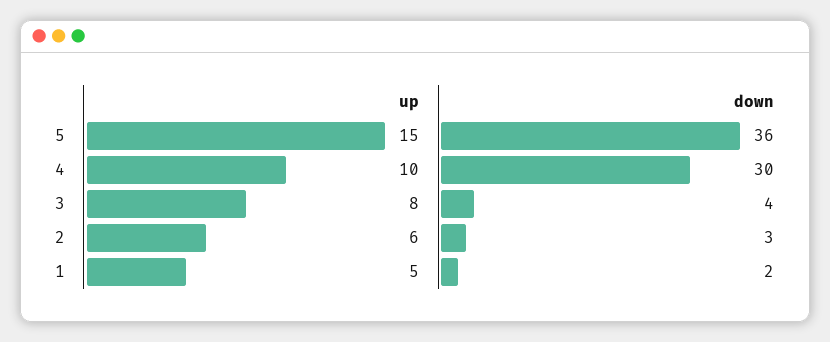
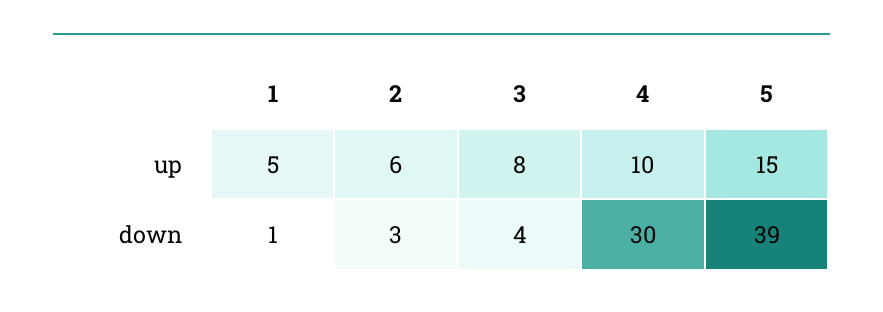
  {
    "up": {
      "5": 15,
      "4": 10,
      "3": 8,
      "2": 6,
      "1": 5
    },
    "down": {
-     "5": 36,
+     "5": 39,
      "4": 30,
      "3": 4,
      "2": 3,
-     "1": 2
+     "1": 1
    }
  }

